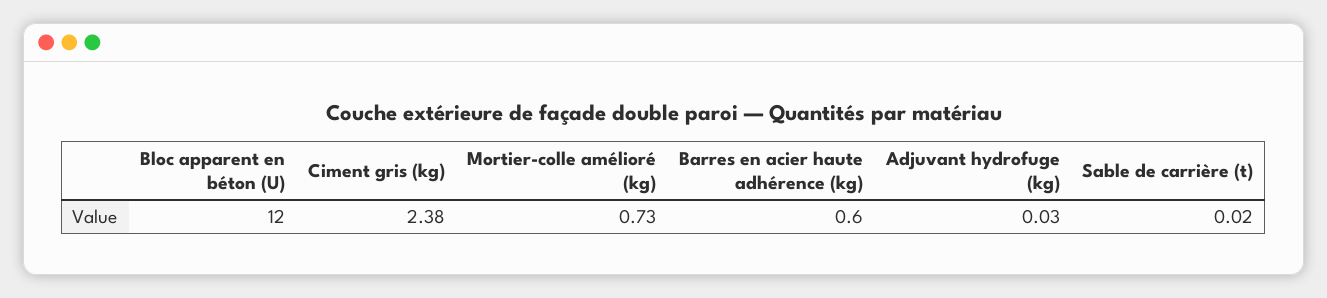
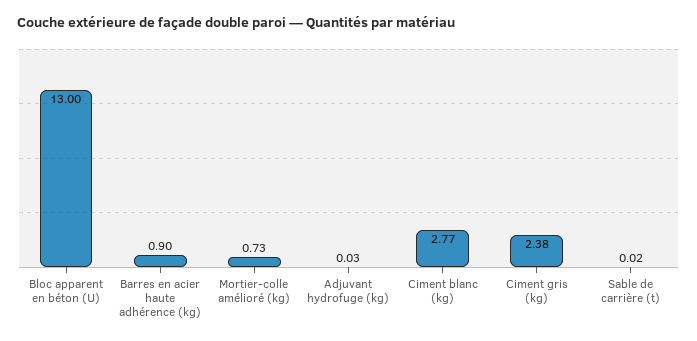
  {
-   "Bloc apparent en béton (U)": 12,
+   "Bloc apparent en béton (U)": 13,
    "Ciment gris (kg)": 2.38,
    "Mortier-colle amélioré (kg)": 0.73,
-   "Barres en acier haute adhérence (kg)": 0.6,
+   "Barres en acier haute adhérence (kg)": 0.9,
    "Adjuvant hydrofuge (kg)": 0.03,
-   "Sable de carrière (t)": 0.02
+   "Sable de carrière (t)": 0.02,
+   "Ciment blanc (kg)": 2.77
  }

